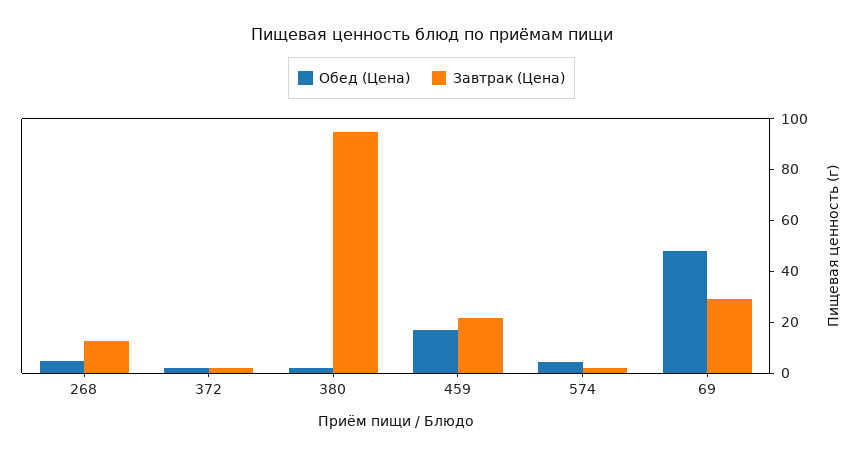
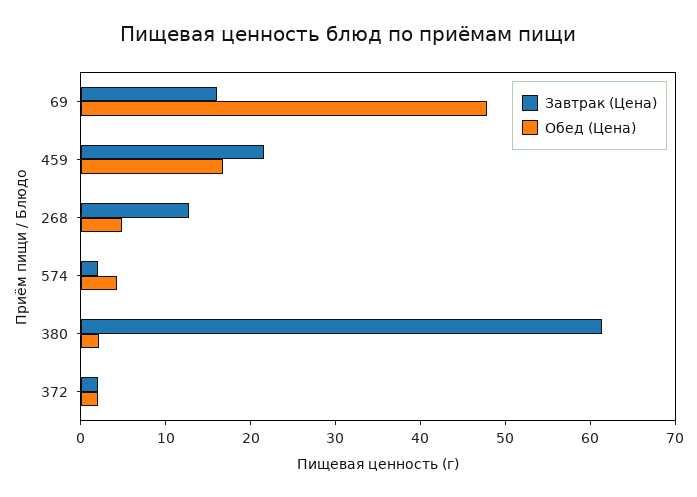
  {
    "Обед (Цена)": {
      "268": 4,
      "372": 2,
      "380": 2,
      "459": 16,
      "574": 4,
      "69": 48
    },
    "Завтрак (Цена)": {
      "268": 12,
      "372": 2,
-     "380": 95,
+     "380": 62,
      "459": 22,
      "574": 2,
-     "69": 30
+     "69": 16
    }
  }

